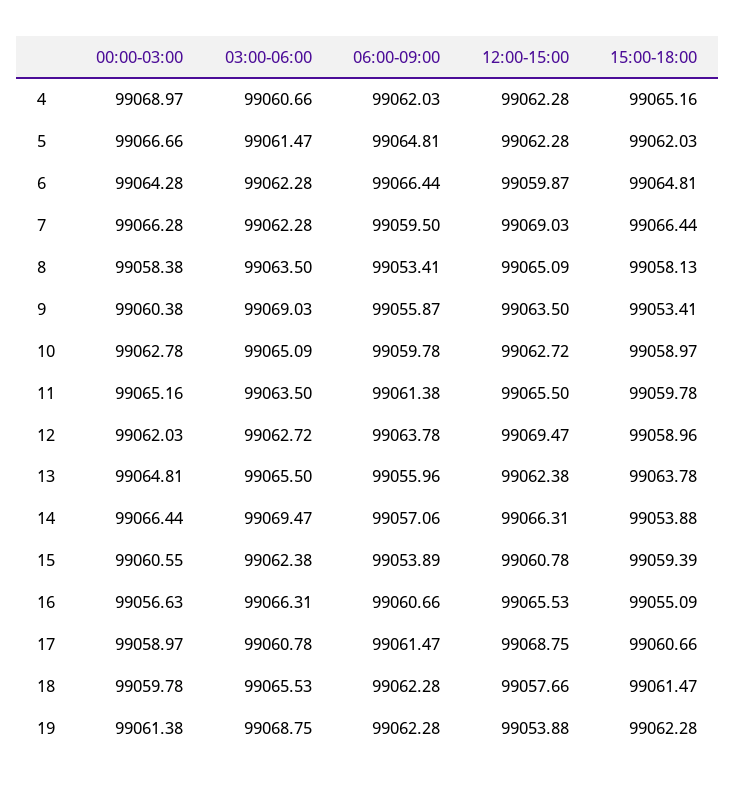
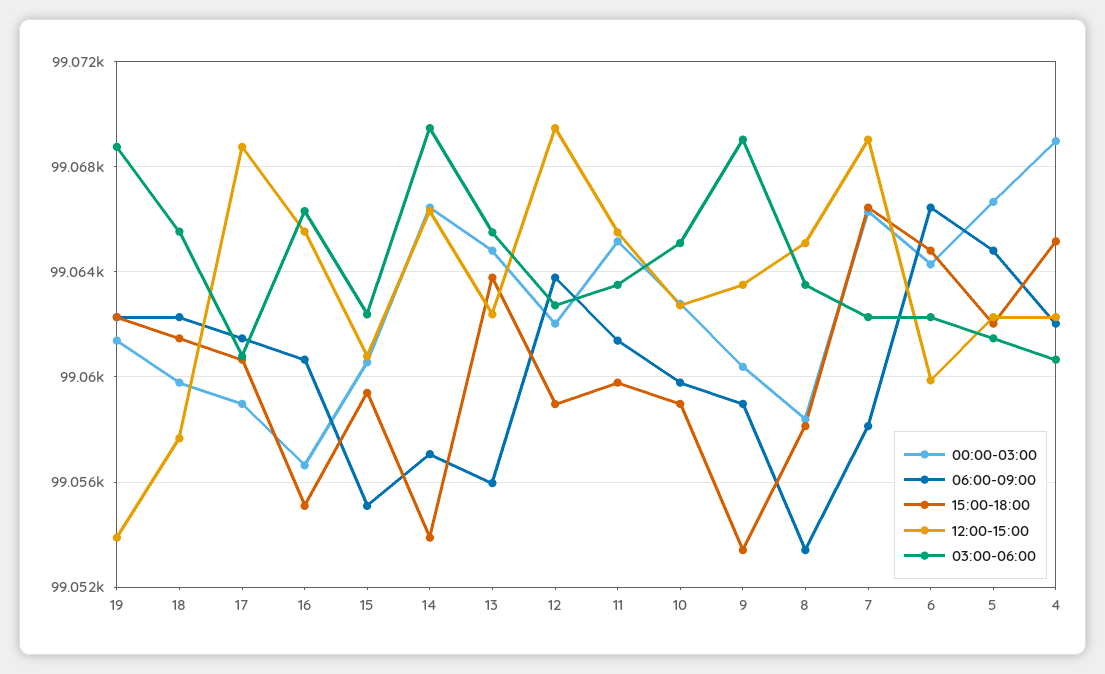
  {
    "00:00-03:00": {
      "4": 99068.97,
      "5": 99066.66,
      "6": 99064.28,
      "7": 99066.28,
      "8": 99058.38,
      "9": 99060.38,
      "10": 99062.78,
      "11": 99065.16,
      "12": 99062.03,
      "13": 99064.81,
      "14": 99066.44,
      "15": 99060.55,
      "16": 99056.63,
      "17": 99058.97,
      "18": 99059.78,
      "19": 99061.38
    },
    "03:00-06:00": {
      "4": 99060.66,
      "5": 99061.47,
      "6": 99062.28,
      "7": 99062.28,
      "8": 99063.5,
      "9": 99069.03,
      "10": 99065.09,
      "11": 99063.5,
      "12": 99062.72,
      "13": 99065.5,
      "14": 99069.47,
      "15": 99062.38,
      "16": 99066.31,
      "17": 99060.78,
      "18": 99065.53,
      "19": 99068.75
    },
    "06:00-09:00": {
      "4": 99062.03,
      "5": 99064.81,
      "6": 99066.44,
-     "7": 99059.5,
+     "7": 99058,
      "8": 99053.41,
-     "9": 99055.87,
+     "9": 99059,
      "10": 99059.78,
      "11": 99061.38,
      "12": 99063.78,
      "13": 99055.96,
      "14": 99057.06,
-     "15": 99053.89,
+     "15": 99055,
      "16": 99060.66,
      "17": 99061.47,
      "18": 99062.28,
      "19": 99062.28
    },
    "12:00-15:00": {
      "4": 99062.28,
      "5": 99062.28,
      "6": 99059.87,
      "7": 99069.03,
      "8": 99065.09,
      "9": 99063.5,
      "10": 99062.72,
      "11": 99065.5,
      "12": 99069.47,
      "13": 99062.38,
      "14": 99066.31,
      "15": 99060.78,
      "16": 99065.53,
      "17": 99068.75,
      "18": 99057.66,
      "19": 99053.88
    },
    "15:00-18:00": {
      "4": 99065.16,
      "5": 99062.03,
      "6": 99064.81,
      "7": 99066.44,
      "8": 99058.13,
      "9": 99053.41,
      "10": 99058.97,
      "11": 99059.78,
      "12": 99058.96,
      "13": 99063.78,
      "14": 99053.88,
      "15": 99059.39,
      "16": 99055.09,
      "17": 99060.66,
      "18": 99061.47,
      "19": 99062.28
    }
  }

